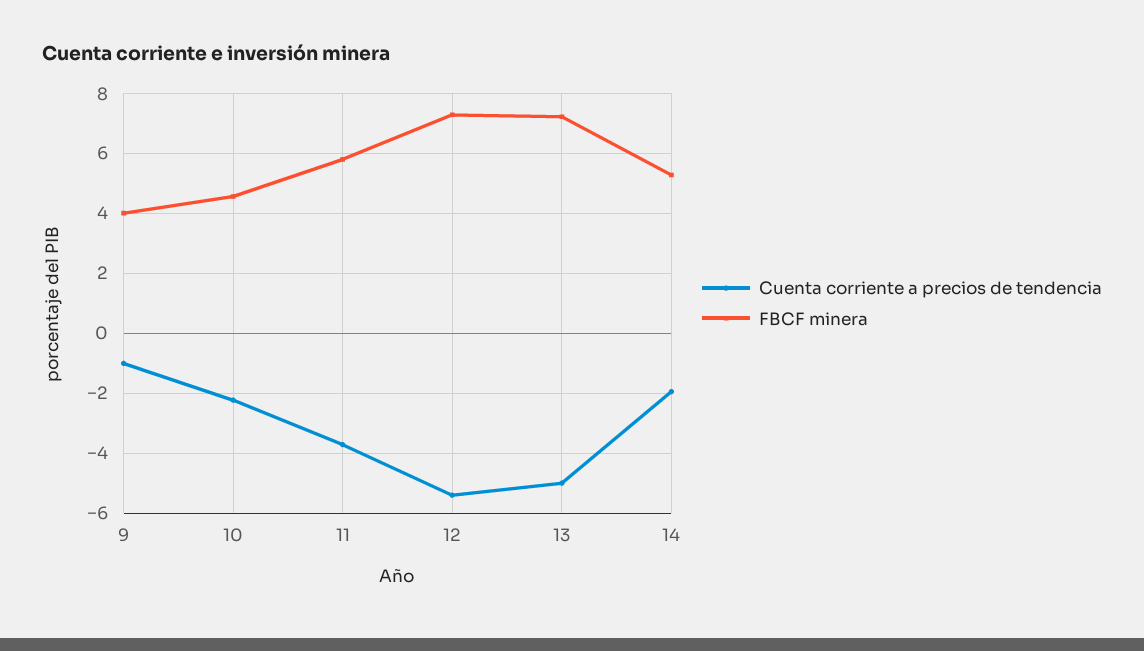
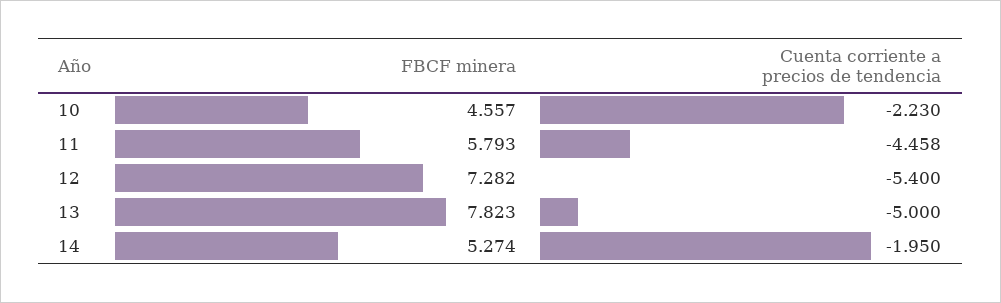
  {
    "Cuenta corriente a precios de tendencia": {
-     "9": -1,
      "10": -2.23,
-     "11": -3.75,
+     "11": -4.458,
      "12": -5.4,
      "13": -5,
      "14": -1.95
    },
    "FBCF minera": {
-     "9": 4,
      "10": 4.557,
      "11": 5.793,
      "12": 7.282,
-     "13": 7.25,
+     "13": 7.823,
      "14": 5.274
    }
  }

